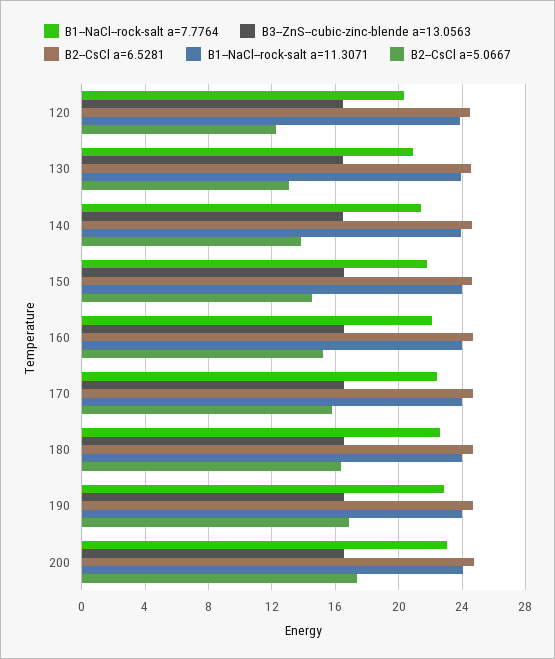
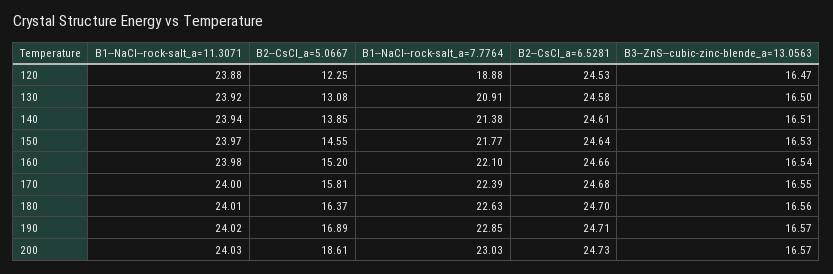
  {
    "B1--NaCl--rock-salt a=7.7764": {
-     "120": 20.5,
+     "120": 18.88,
      "130": 20.91,
      "140": 21.38,
      "150": 21.77,
      "160": 22.1,
      "170": 22.39,
      "180": 22.63,
      "190": 22.85,
      "200": 23.03
    },
    "B3--ZnS--cubic-zinc-blende a=13.0563": {
      "120": 16.47,
      "130": 16.5,
      "140": 16.51,
      "150": 16.53,
      "160": 16.54,
      "170": 16.55,
      "180": 16.56,
      "190": 16.57,
      "200": 16.57
    },
    "B2--CsCl a=6.5281": {
      "120": 24.53,
      "130": 24.58,
      "140": 24.61,
      "150": 24.64,
      "160": 24.66,
      "170": 24.68,
      "180": 24.7,
      "190": 24.71,
      "200": 24.73
    },
    "B1--NaCl--rock-salt a=11.3071": {
      "120": 23.88,
      "130": 23.92,
      "140": 23.94,
      "150": 23.97,
      "160": 23.98,
      "170": 24,
      "180": 24.01,
      "190": 24.02,
      "200": 24.03
    },
    "B2--CsCl a=5.0667": {
      "120": 12.25,
      "130": 13.08,
      "140": 13.85,
      "150": 14.55,
      "160": 15.2,
      "170": 15.81,
      "180": 16.37,
      "190": 16.89,
-     "200": 17.5
+     "200": 18.61
    }
  }

